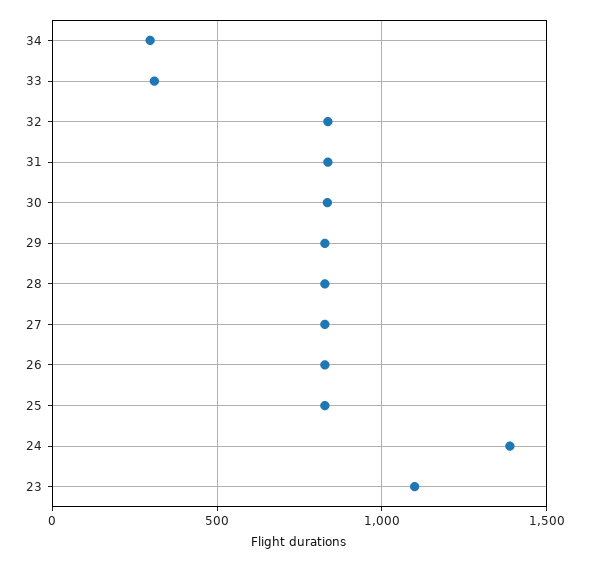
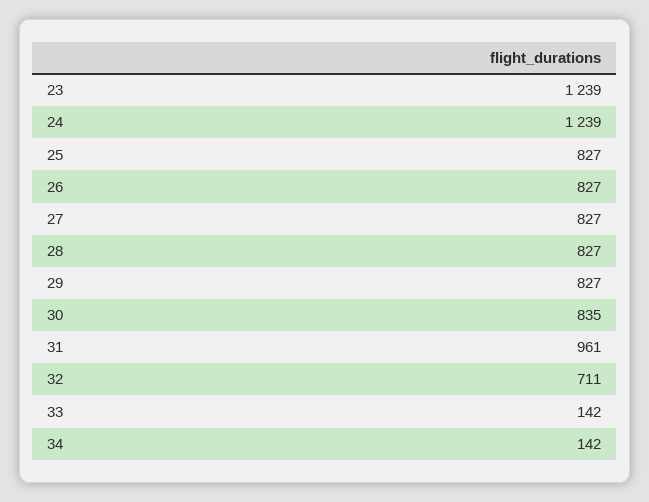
  {
-   "34": 300,
+   "34": 142,
-   "33": 300,
+   "33": 142,
-   "32": 850,
+   "32": 711,
-   "31": 850,
+   "31": 961,
    "30": 835,
    "29": 827,
    "28": 827,
    "27": 827,
    "26": 827,
    "25": 827,
-   "24": 1400,
+   "24": 1239,
-   "23": 1100
+   "23": 1239
  }

